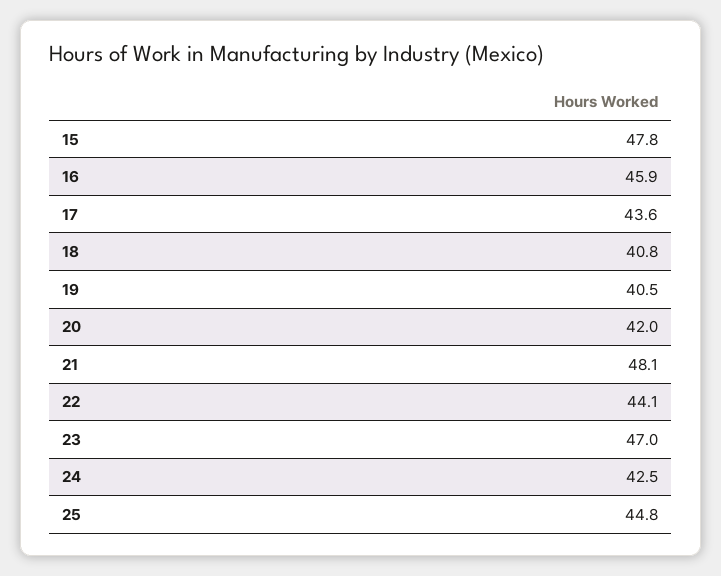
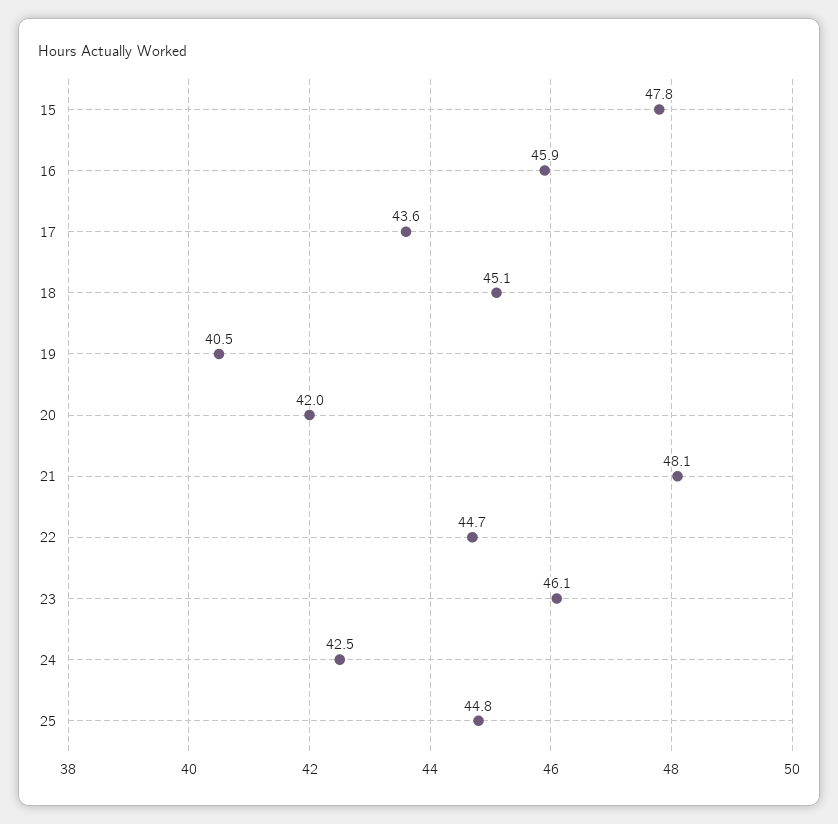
  {
    "15": 47.8,
    "16": 45.9,
    "17": 43.6,
-   "18": 40.8,
+   "18": 45.1,
    "19": 40.5,
    "20": 42,
    "21": 48.1,
-   "22": 44.1,
+   "22": 44.7,
-   "23": 47,
+   "23": 46.1,
    "24": 42.5,
    "25": 44.8
  }

